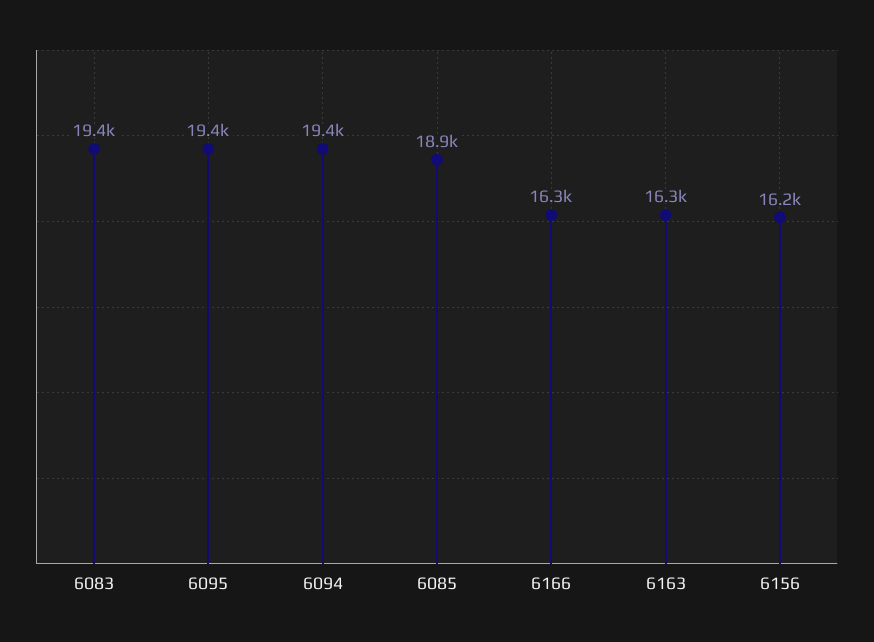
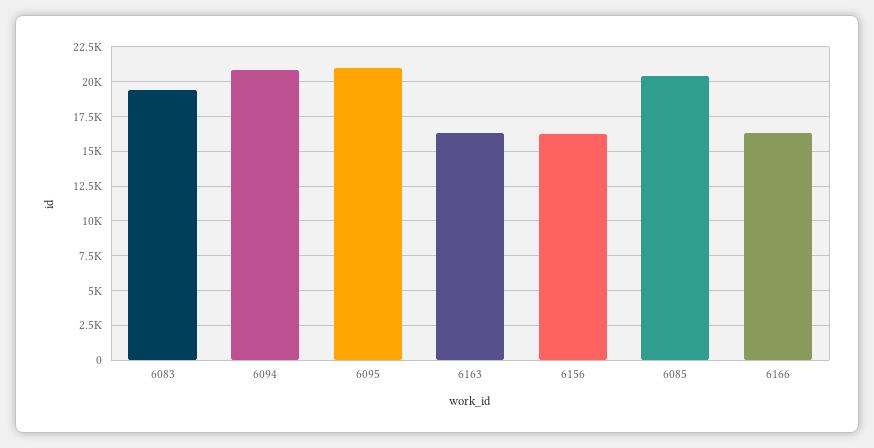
  {
    "6083": 19400,
-   "6095": 19400,
+   "6095": 21000,
-   "6094": 19400,
+   "6094": 21000,
-   "6085": 18900,
+   "6085": 20500,
    "6166": 16300,
    "6163": 16300,
    "6156": 16200
  }

